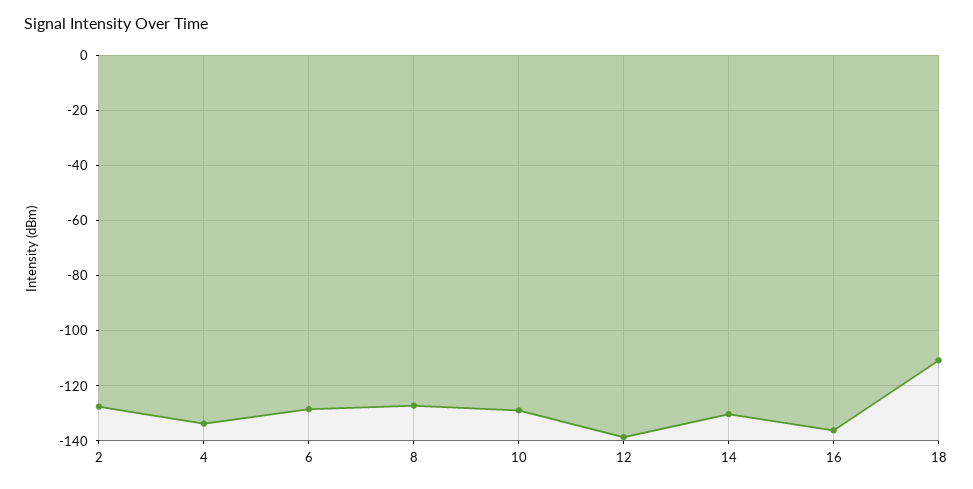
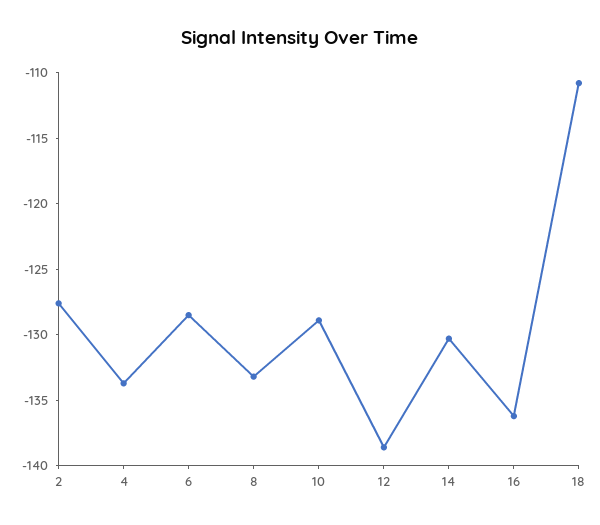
  {
    "2": -128,
    "4": -134,
    "6": -129,
-   "8": -127.5,
+   "8": -133,
    "10": -129,
    "12": -139,
    "14": -130,
    "16": -136,
    "18": -111
  }

